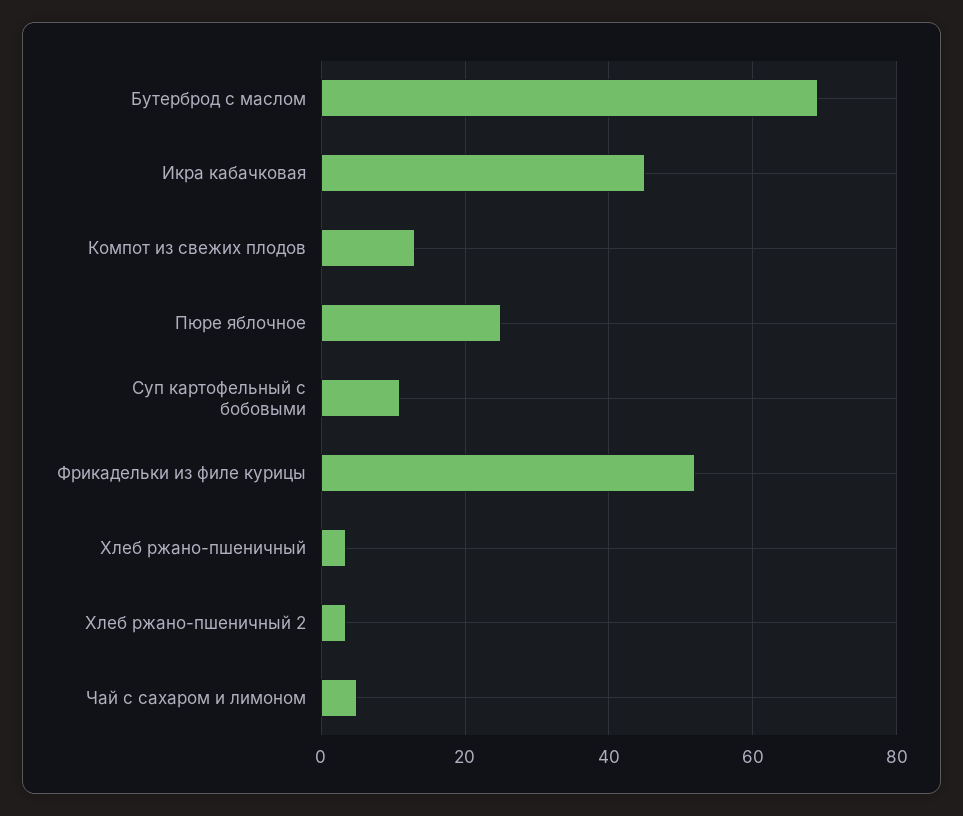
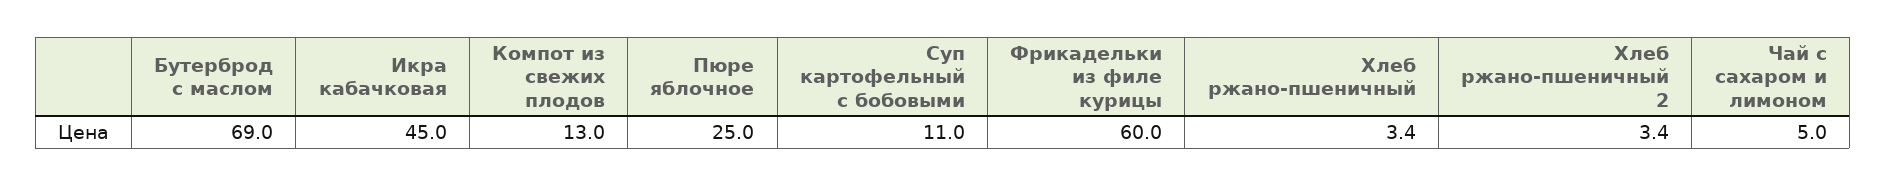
  {
    "Бутерброд с маслом": 69,
    "Икра кабачковая": 45,
    "Компот из свежих плодов": 13,
    "Пюре яблочное": 25,
    "Суп картофельный с бобовыми": 11,
-   "Фрикадельки из филе курицы": 52,
+   "Фрикадельки из филе курицы": 60,
    "Хлеб ржано-пшеничный": 3.4,
    "Хлеб ржано-пшеничный 2": 3.4,
    "Чай с сахаром и лимоном": 5
  }

